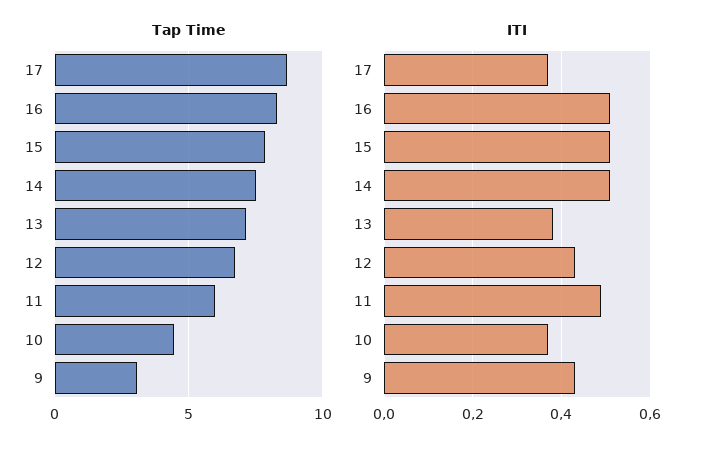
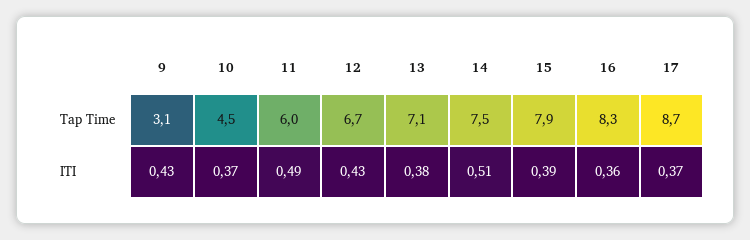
  {
    "Tap Time": {
      "17": 8.7,
      "16": 8.3,
      "15": 7.9,
      "14": 7.5,
      "13": 7.1,
      "12": 6.7,
      "11": 6,
      "10": 4.5,
      "9": 3.1
    },
    "ITI": {
      "17": 0.37,
-     "16": 0.5,
+     "16": 0.36,
-     "15": 0.5,
+     "15": 0.39,
      "14": 0.51,
      "13": 0.38,
      "12": 0.43,
      "11": 0.49,
      "10": 0.37,
      "9": 0.43
    }
  }

